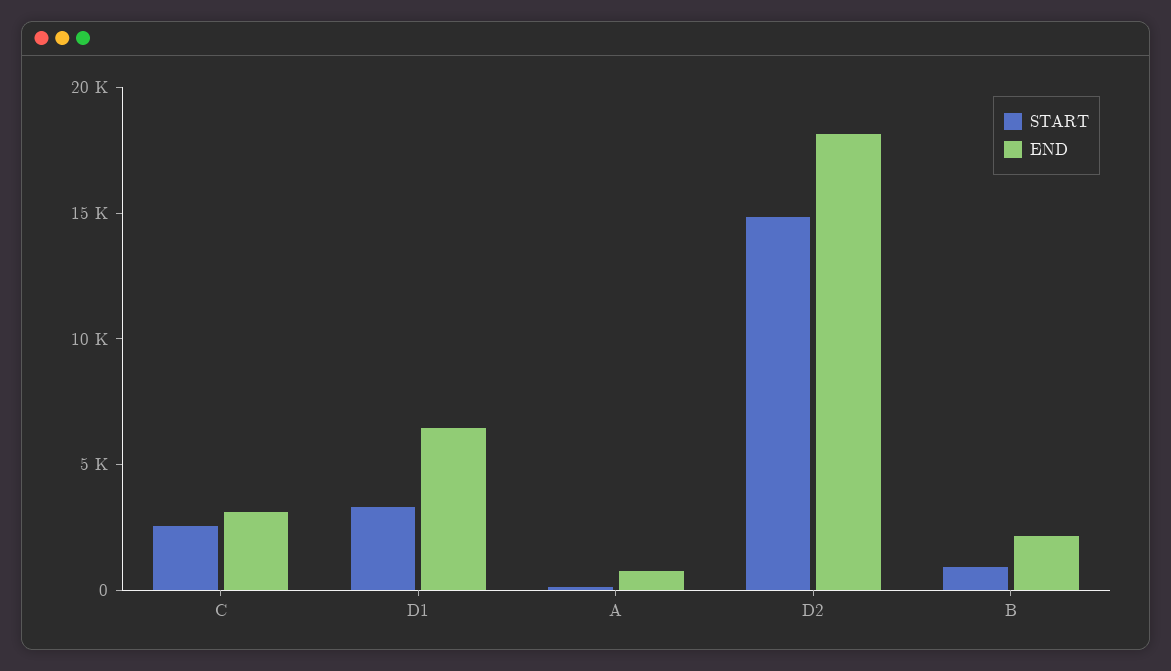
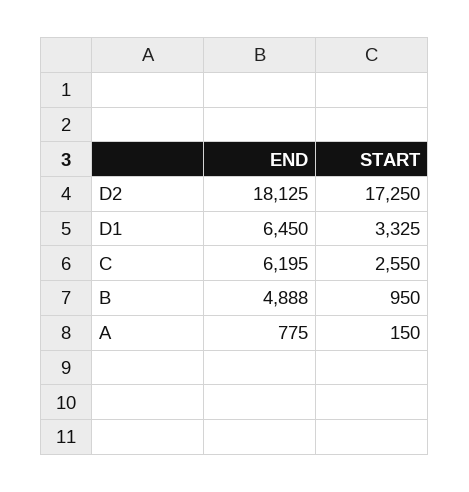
  {
    "START": {
      "C": 2550,
      "D1": 3325,
      "A": 150,
-     "D2": 15000,
+     "D2": 17250,
      "B": 950
    },
    "END": {
-     "C": 3000,
+     "C": 6195,
      "D1": 6450,
      "A": 775,
      "D2": 18125,
-     "B": 2000
+     "B": 4888
    }
  }

